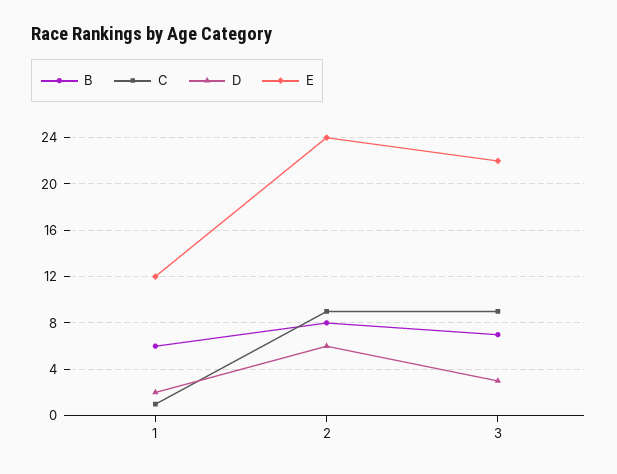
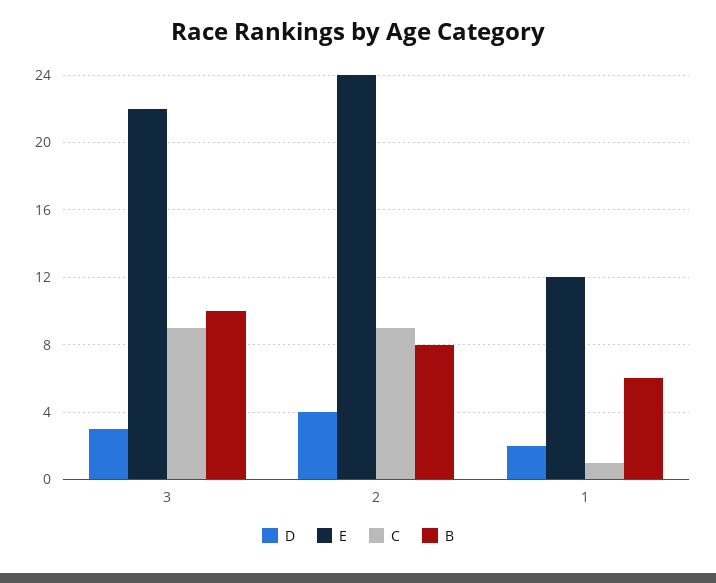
  {
    "B": {
      "1": 6,
      "2": 8,
-     "3": 7
+     "3": 10
    },
    "C": {
      "1": 1,
      "2": 9,
      "3": 9
    },
    "D": {
      "1": 2,
-     "2": 6,
+     "2": 4,
      "3": 3
    },
    "E": {
      "1": 12,
      "2": 24,
      "3": 22
    }
  }

